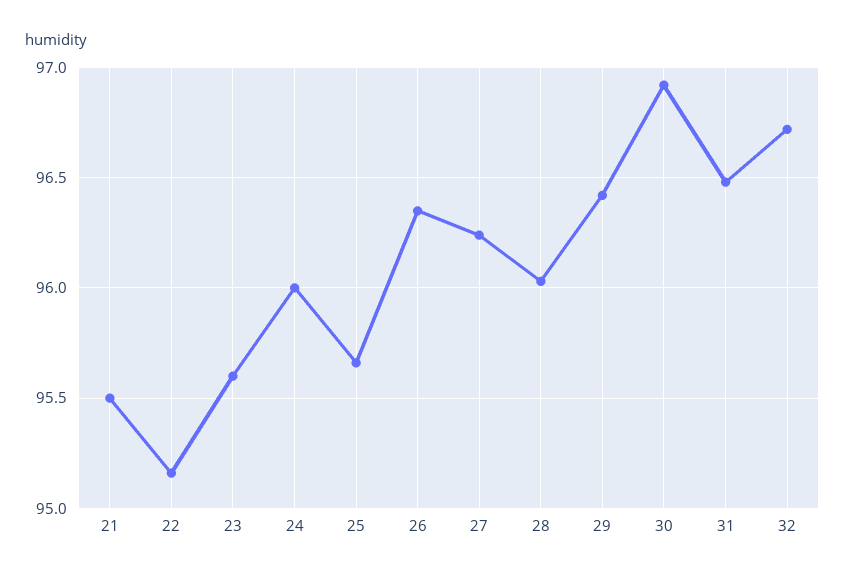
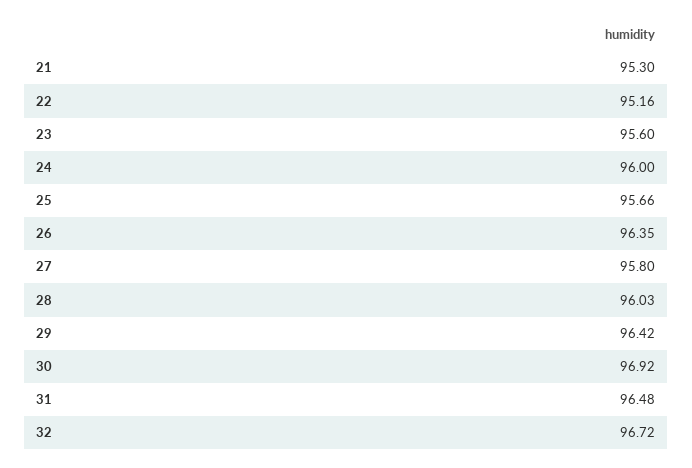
  {
-   "21": 95.5,
+   "21": 95.3,
    "22": 95.16,
    "23": 95.6,
    "24": 96,
    "25": 95.66,
    "26": 96.35,
-   "27": 96.25,
+   "27": 95.8,
    "28": 96.03,
    "29": 96.42,
    "30": 96.92,
    "31": 96.48,
    "32": 96.72
  }

